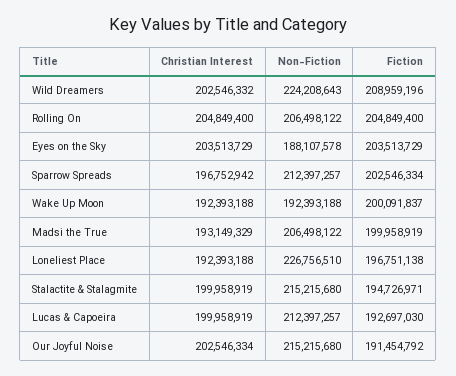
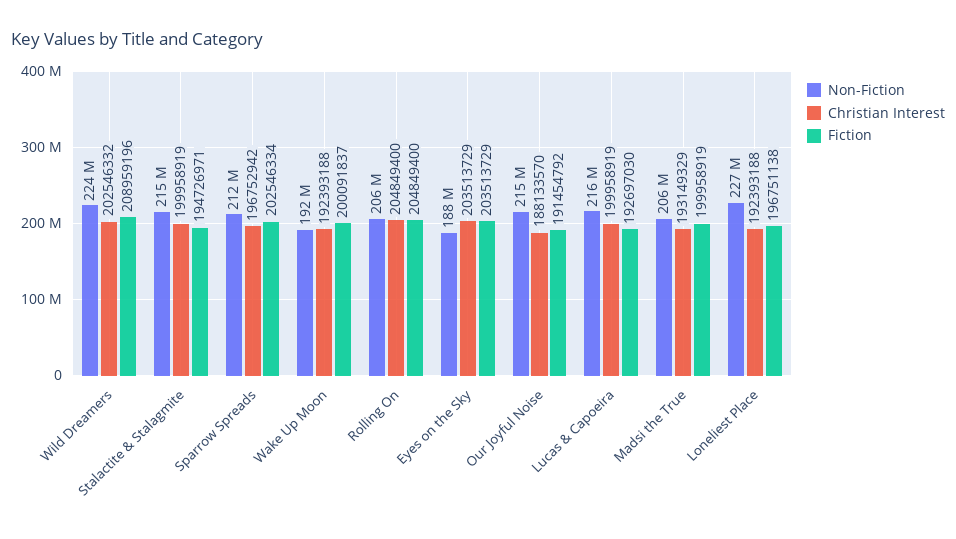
  {
    "Christian Interest": {
      "Wild Dreamers": 202546332,
      "Rolling On": 204849400,
      "Eyes on the Sky": 203513729,
      "Sparrow Spreads": 196752942,
      "Wake Up Moon": 192393188,
      "Madsi the True": 193149329,
      "Loneliest Place": 192393188,
      "Stalactite & Stalagmite": 199958919,
      "Lucas & Capoeira": 199958919,
-     "Our Joyful Noise": 202546334
+     "Our Joyful Noise": 188133570
    },
    "Non-Fiction": {
      "Wild Dreamers": 224208643,
      "Rolling On": 206498122,
      "Eyes on the Sky": 188107578,
      "Sparrow Spreads": 212397257,
      "Wake Up Moon": 192393188,
      "Madsi the True": 206498122,
      "Loneliest Place": 226756510,
      "Stalactite & Stalagmite": 215215680,
-     "Lucas & Capoeira": 212397257,
+     "Lucas & Capoeira": 216000000,
      "Our Joyful Noise": 215215680
    },
    "Fiction": {
      "Wild Dreamers": 208959196,
      "Rolling On": 204849400,
      "Eyes on the Sky": 203513729,
      "Sparrow Spreads": 202546334,
      "Wake Up Moon": 200091837,
      "Madsi the True": 199958919,
      "Loneliest Place": 196751138,
      "Stalactite & Stalagmite": 194726971,
      "Lucas & Capoeira": 192697030,
      "Our Joyful Noise": 191454792
    }
  }

